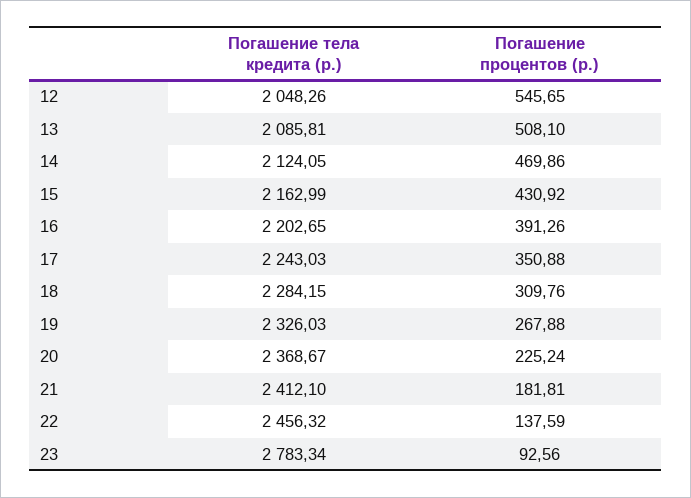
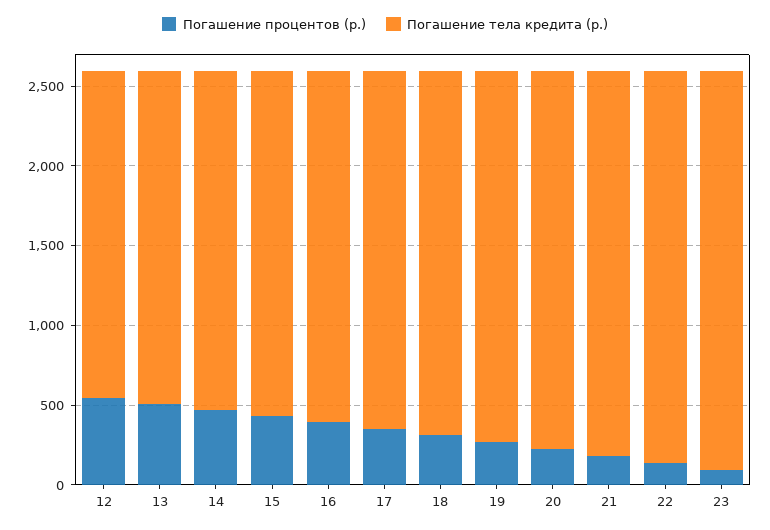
  {
    "Погашение тела кредита (р.)": {
      "12": 2048.26,
      "13": 2085.81,
      "14": 2124.05,
      "15": 2162.99,
      "16": 2202.65,
      "17": 2243.03,
      "18": 2284.15,
      "19": 2326.03,
      "20": 2368.67,
      "21": 2412.1,
      "22": 2456.32,
-     "23": 2783.34
+     "23": 2500
    },
    "Погашение процентов (р.)": {
      "12": 545.65,
      "13": 508.1,
      "14": 469.86,
      "15": 430.92,
      "16": 391.26,
      "17": 350.88,
      "18": 309.76,
      "19": 267.88,
      "20": 225.24,
      "21": 181.81,
      "22": 137.59,
      "23": 92.56
    }
  }

